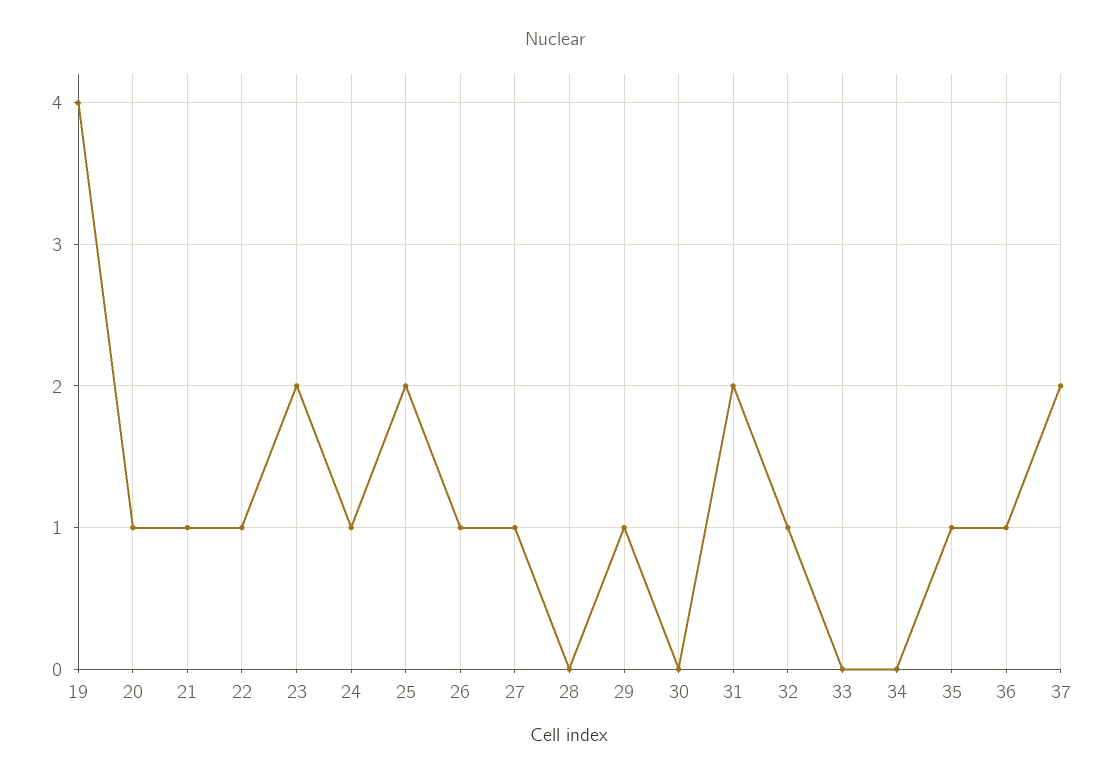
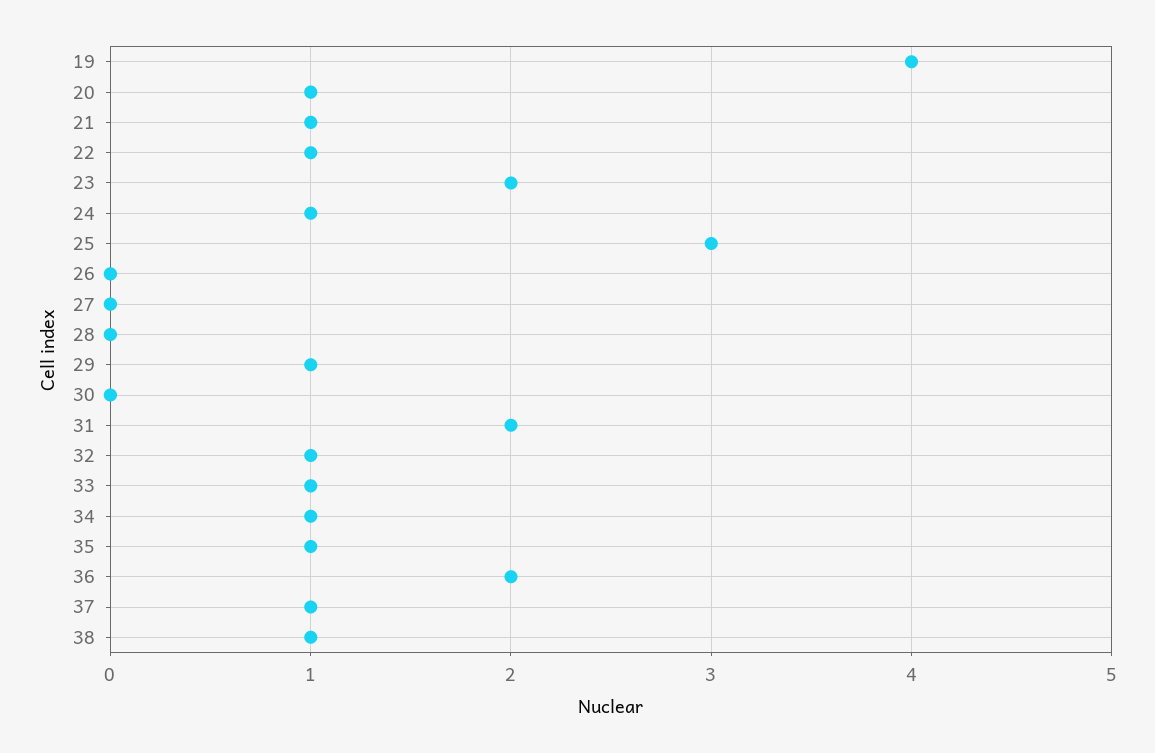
  {
    "19": 4,
    "20": 1,
    "21": 1,
    "22": 1,
    "23": 2,
    "24": 1,
-   "25": 2,
+   "25": 3,
-   "26": 1,
+   "26": 0,
-   "27": 1,
+   "27": 0,
    "28": 0,
    "29": 1,
    "30": 0,
    "31": 2,
    "32": 1,
-   "33": 0,
+   "33": 1,
-   "34": 0,
+   "34": 1,
    "35": 1,
-   "36": 1,
+   "36": 2,
-   "37": 2
+   "37": 1,
+   "38": 1
  }

